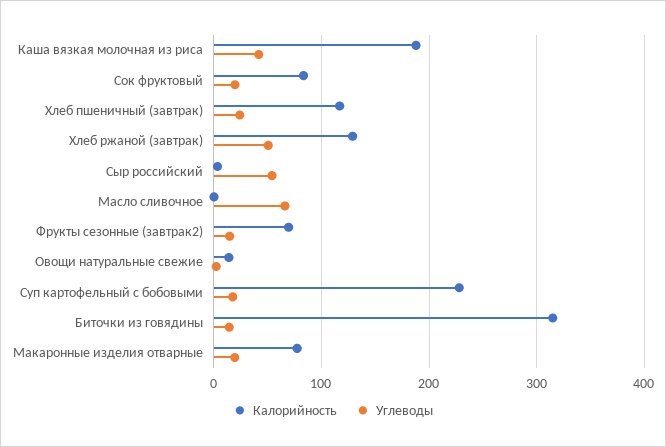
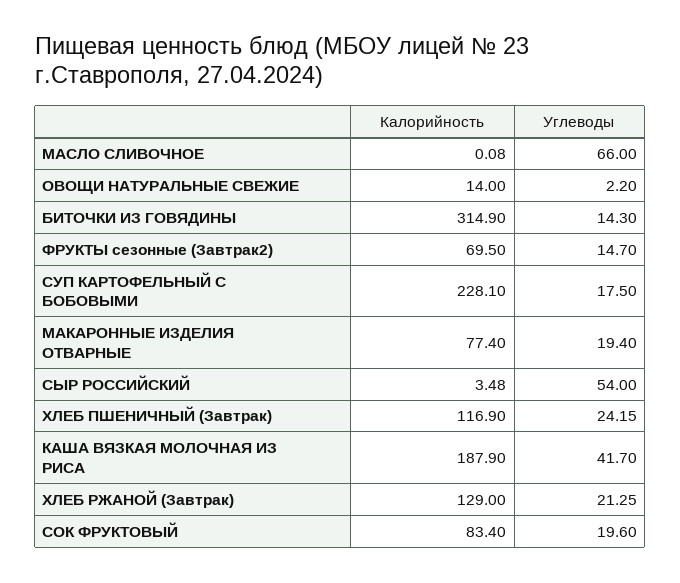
  {
    "Калорийность": {
      "Каша вязкая молочная из риса": 187.9,
      "Сок фруктовый": 83.4,
      "Хлеб пшеничный (завтрак)": 116.9,
      "Хлеб ржаной (завтрак)": 129,
      "Сыр российский": 3.48,
      "Масло сливочное": 0.08,
      "Фрукты сезонные (завтрак2)": 69.5,
      "Овощи натуральные свежие": 14,
      "Суп картофельный с бобовыми": 228.1,
      "Биточки из говядины": 314.9,
      "Макаронные изделия отварные": 77.4
    },
    "Углеводы": {
      "Каша вязкая молочная из риса": 41.7,
      "Сок фруктовый": 19.6,
      "Хлеб пшеничный (завтрак)": 24.15,
-     "Хлеб ржаной (завтрак)": 50,
+     "Хлеб ржаной (завтрак)": 21.25,
      "Сыр российский": 54,
      "Масло сливочное": 66,
      "Фрукты сезонные (завтрак2)": 14.7,
      "Овощи натуральные свежие": 2.2,
      "Суп картофельный с бобовыми": 17.5,
      "Биточки из говядины": 14.3,
      "Макаронные изделия отварные": 19.4
    }
  }

